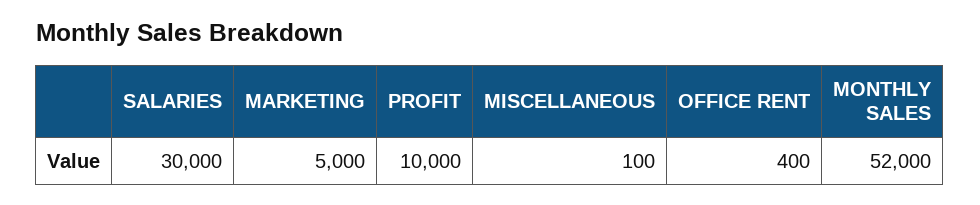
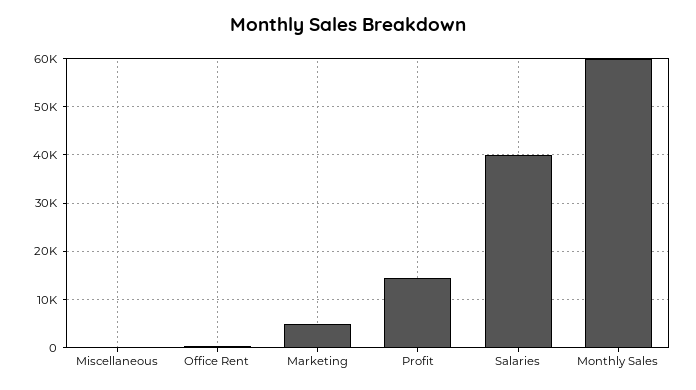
  {
-   "SALARIES": 30000,
+   "SALARIES": 40000,
    "MARKETING": 5000,
-   "PROFIT": 10000,
+   "PROFIT": 14000,
    "MISCELLANEOUS": 100,
    "OFFICE RENT": 400,
-   "MONTHLY SALES": 52000
+   "MONTHLY SALES": 60000
  }

